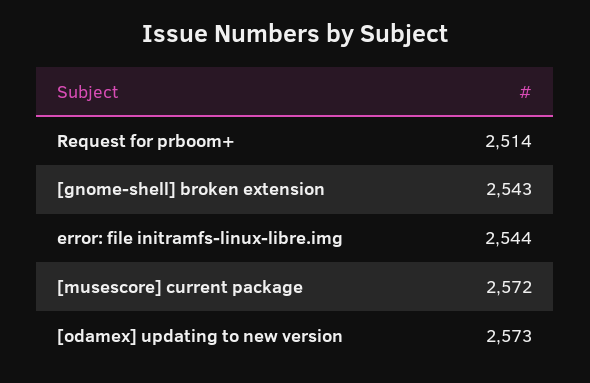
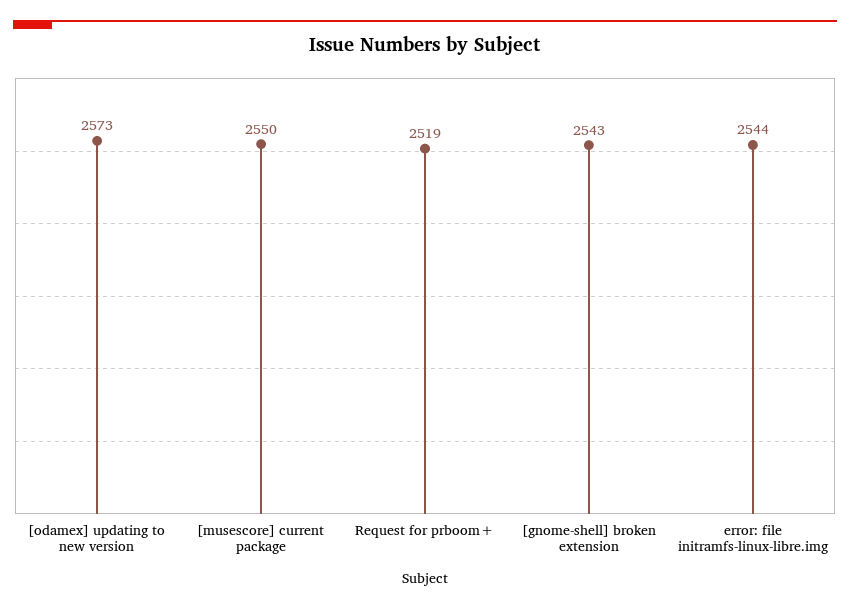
  {
-   "Request for prboom+": 2514,
+   "Request for prboom+": 2519,
    "[gnome-shell] broken extension": 2543,
    "error: file initramfs-linux-libre.img": 2544,
-   "[musescore] current package": 2572,
+   "[musescore] current package": 2550,
    "[odamex] updating to new version": 2573
  }

